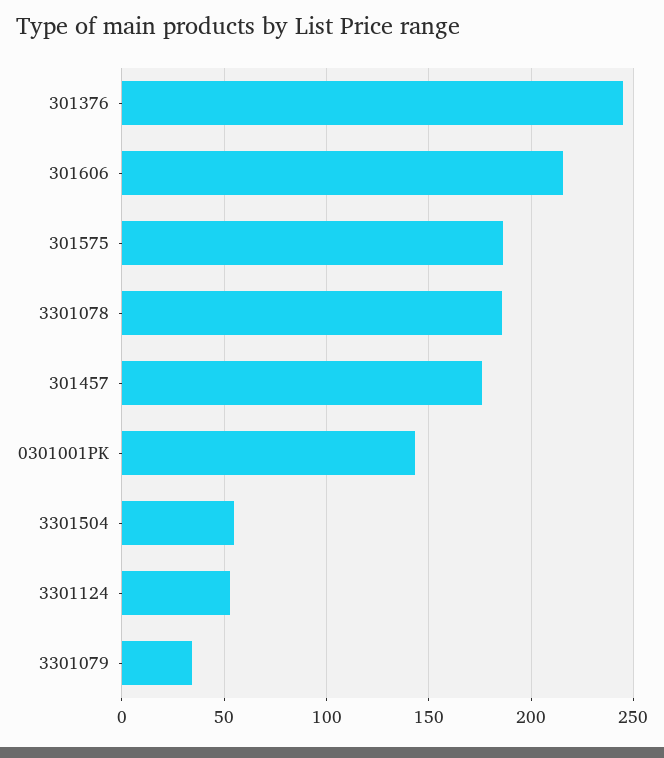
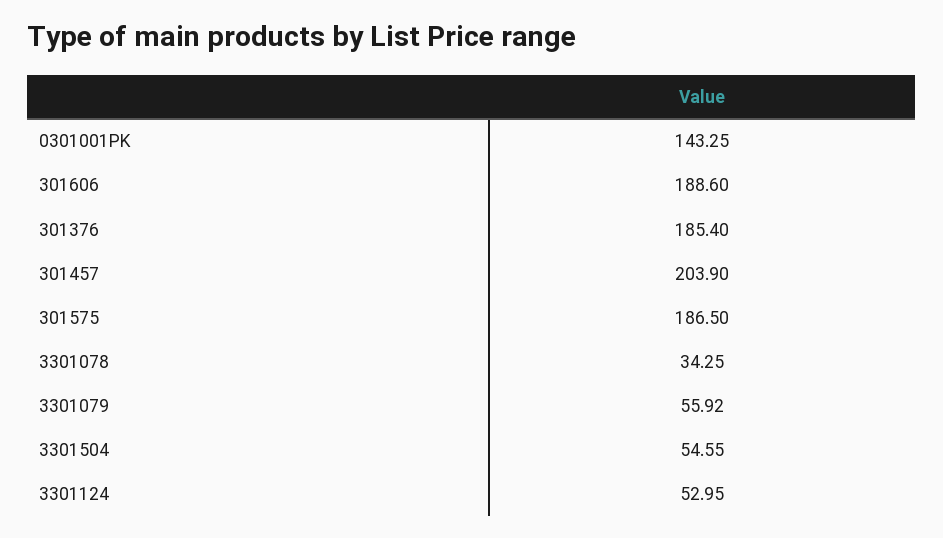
  {
-   "301376": 245,
+   "301376": 185.4,
-   "301606": 215,
+   "301606": 188.6,
    "301575": 186.5,
-   "3301078": 185,
+   "3301078": 34.25,
-   "301457": 175,
+   "301457": 203.9,
    "0301001PK": 143.25,
    "3301504": 54.55,
    "3301124": 52.95,
-   "3301079": 35
+   "3301079": 55.92
  }

